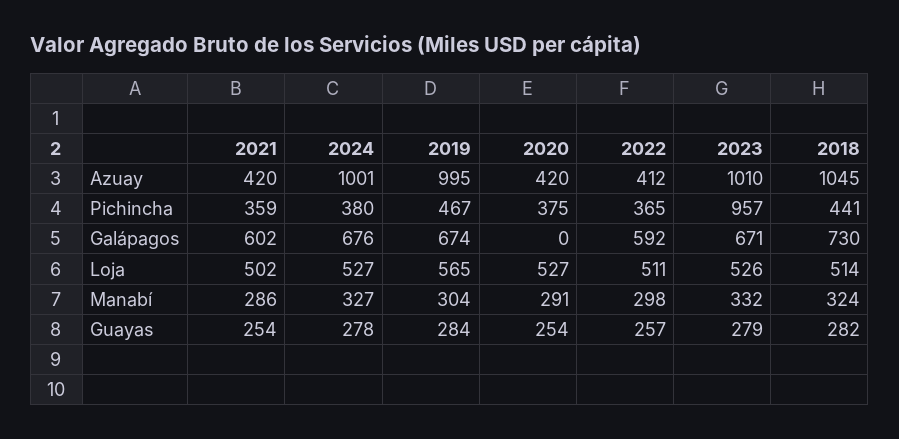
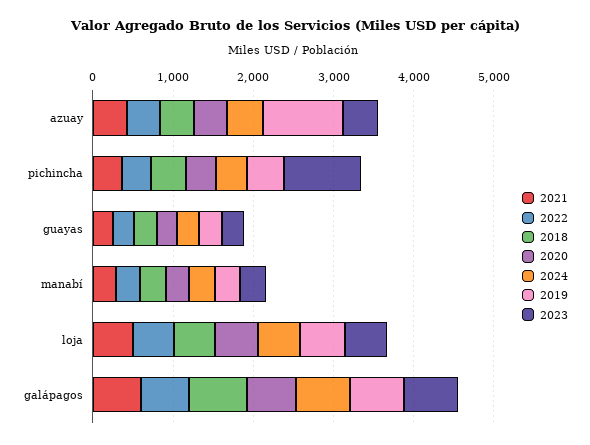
  {
    "2021": {
      "Azuay": 420,
      "Pichincha": 359,
      "Galápagos": 602,
      "Loja": 502,
      "Manabí": 286,
      "Guayas": 254
    },
    "2024": {
-     "Azuay": 1001,
+     "Azuay": 400,
      "Pichincha": 380,
      "Galápagos": 676,
      "Loja": 527,
      "Manabí": 327,
      "Guayas": 278
    },
    "2019": {
      "Azuay": 995,
      "Pichincha": 467,
      "Galápagos": 674,
      "Loja": 565,
      "Manabí": 304,
      "Guayas": 284
    },
    "2020": {
      "Azuay": 420,
      "Pichincha": 375,
-     "Galápagos": 0,
+     "Galápagos": 600,
      "Loja": 527,
      "Manabí": 291,
      "Guayas": 254
    },
    "2022": {
      "Azuay": 412,
      "Pichincha": 365,
      "Galápagos": 592,
      "Loja": 511,
      "Manabí": 298,
      "Guayas": 257
    },
    "2023": {
-     "Azuay": 1010,
+     "Azuay": 400,
      "Pichincha": 957,
      "Galápagos": 671,
      "Loja": 526,
      "Manabí": 332,
      "Guayas": 279
    },
    "2018": {
-     "Azuay": 1045,
+     "Azuay": 400,
      "Pichincha": 441,
      "Galápagos": 730,
      "Loja": 514,
      "Manabí": 324,
      "Guayas": 282
    }
  }

